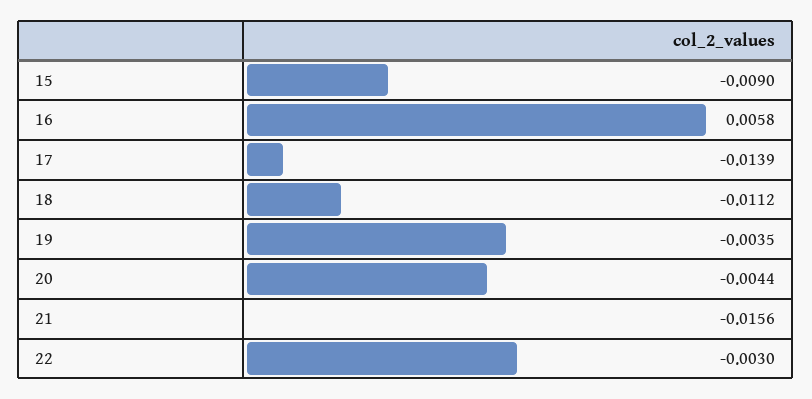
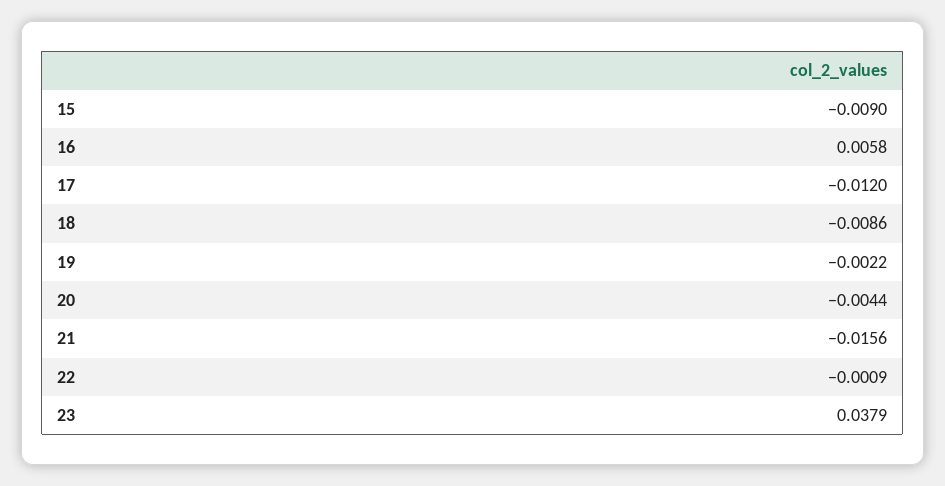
  {
    "15": -0.009,
    "16": 0.0058,
-   "17": -0.0139,
+   "17": -0.012,
-   "18": -0.0112,
+   "18": -0.0086,
-   "19": -0.0035,
+   "19": -0.0022,
    "20": -0.0044,
    "21": -0.0156,
-   "22": -0.003
+   "22": -0.0009,
+   "23": 0.0379
  }

